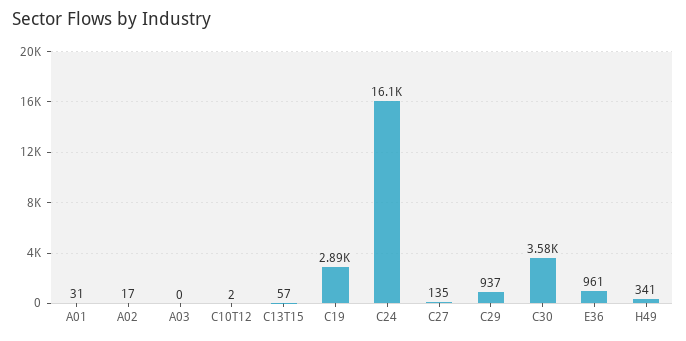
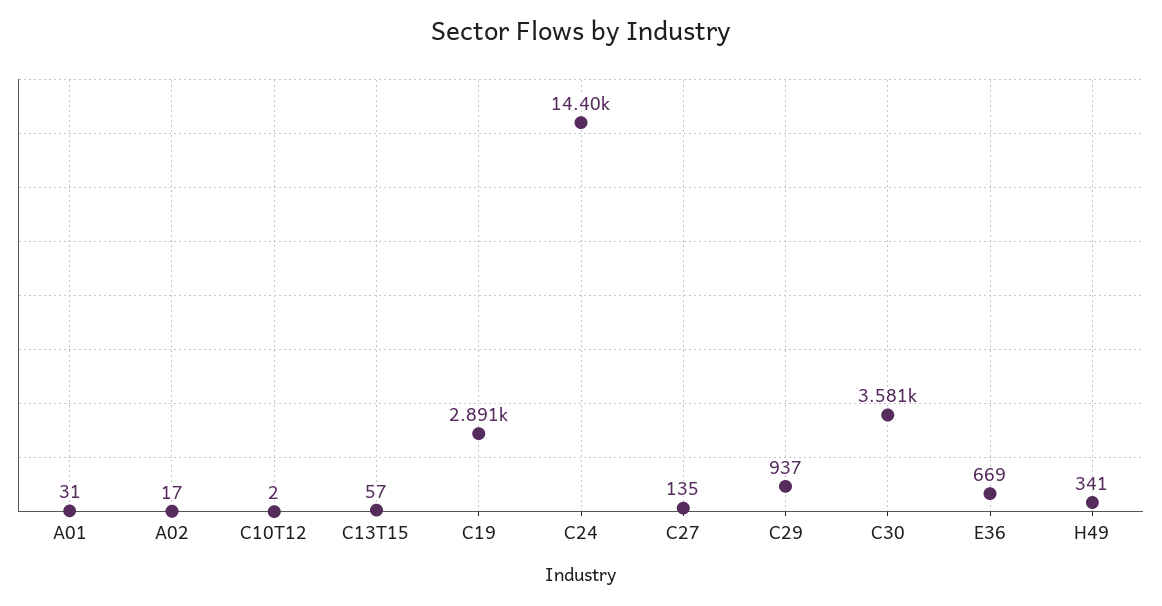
  {
    "A01": 31,
    "A02": 17,
-   "A03": 0,
    "C10T12": 2,
    "C13T15": 57,
    "C19": 2891,
-   "C24": 16100,
+   "C24": 14400,
    "C27": 135,
    "C29": 937,
    "C30": 3581,
-   "E36": 961,
+   "E36": 669,
    "H49": 341
  }

